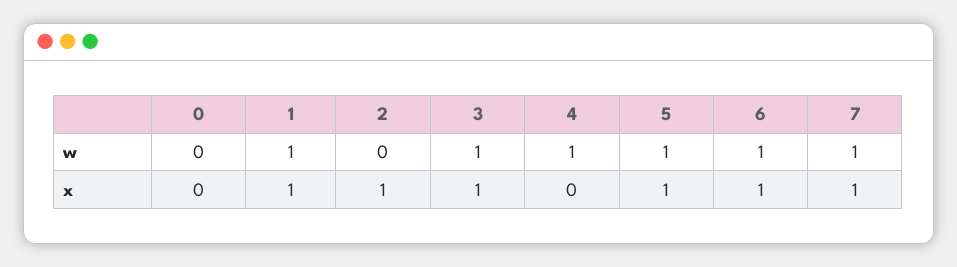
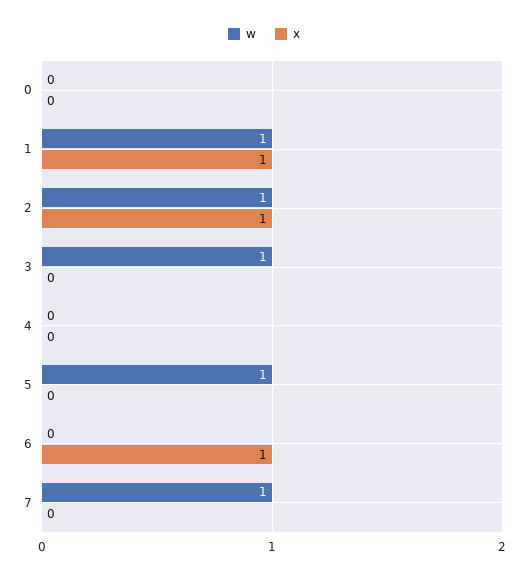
  {
    "w": {
      "0": 0,
      "1": 1,
-     "2": 0,
+     "2": 1,
      "3": 1,
-     "4": 1,
+     "4": 0,
      "5": 1,
-     "6": 1,
+     "6": 0,
      "7": 1
    },
    "x": {
      "0": 0,
      "1": 1,
      "2": 1,
-     "3": 1,
+     "3": 0,
      "4": 0,
-     "5": 1,
+     "5": 0,
      "6": 1,
-     "7": 1
+     "7": 0
    }
  }

